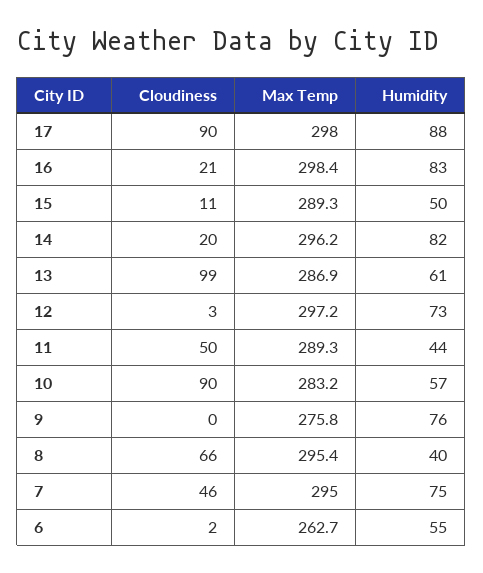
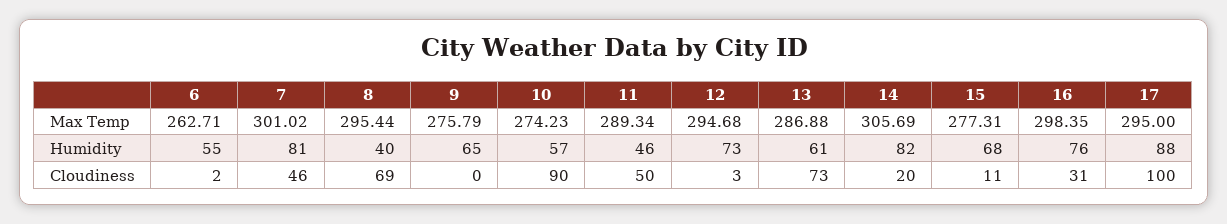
  {
    "Cloudiness": {
-     "17": 90,
+     "17": 100,
-     "16": 21,
+     "16": 31,
      "15": 11,
      "14": 20,
-     "13": 99,
+     "13": 73,
      "12": 3,
      "11": 50,
      "10": 90,
      "9": 0,
-     "8": 66,
+     "8": 69,
      "7": 46,
      "6": 2
    },
    "Max Temp": {
-     "17": 298,
+     "17": 295,
      "16": 298.35,
-     "15": 289.3,
+     "15": 277.31,
-     "14": 296.2,
+     "14": 305.69,
      "13": 286.88,
-     "12": 297.2,
+     "12": 294.68,
      "11": 289.34,
-     "10": 283.2,
+     "10": 274.23,
      "9": 275.79,
      "8": 295.44,
-     "7": 295,
+     "7": 301.02,
      "6": 262.71
    },
    "Humidity": {
      "17": 88,
-     "16": 83,
+     "16": 76,
-     "15": 50,
+     "15": 68,
      "14": 82,
      "13": 61,
      "12": 73,
-     "11": 44,
+     "11": 46,
      "10": 57,
-     "9": 76,
+     "9": 65,
      "8": 40,
-     "7": 75,
+     "7": 81,
      "6": 55
    }
  }

